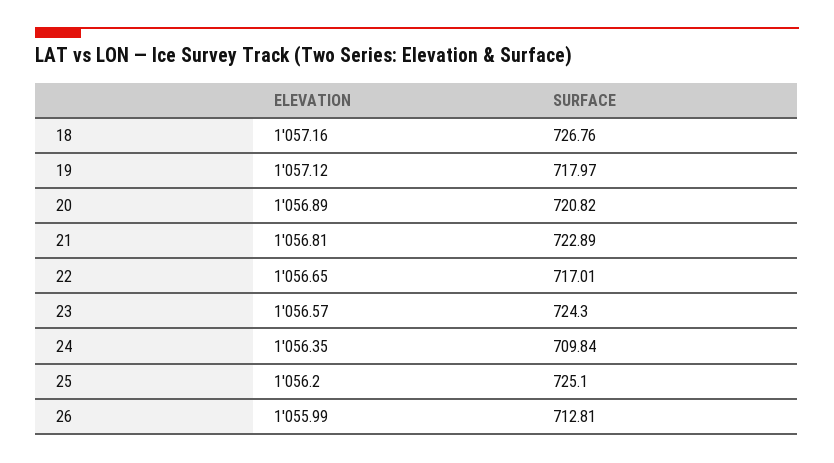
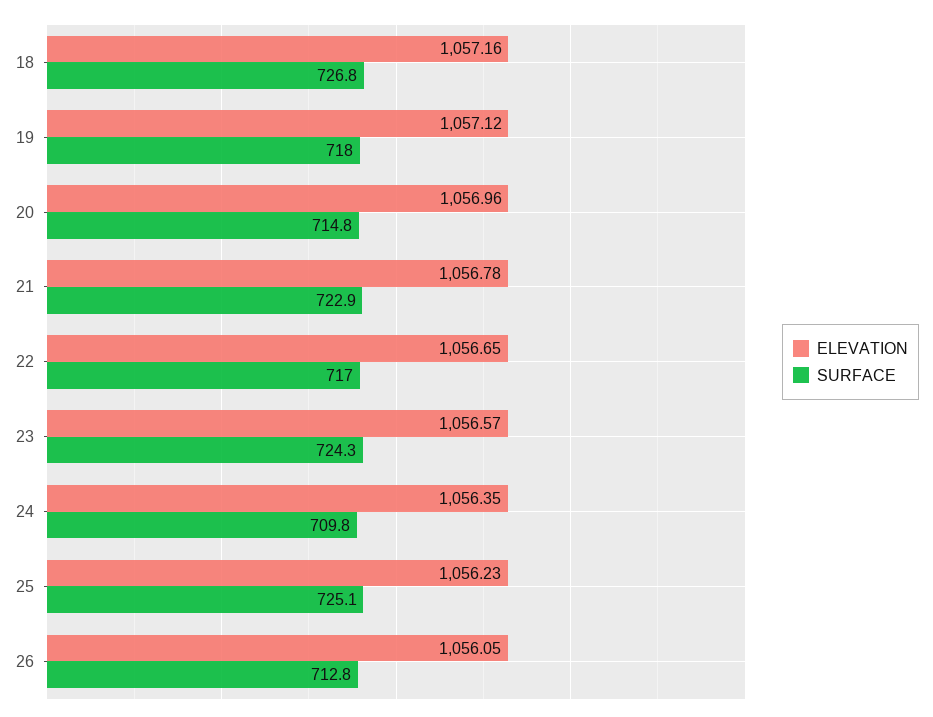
  {
    "ELEVATION": {
      "18": 1057.16,
      "19": 1057.12,
-     "20": 1056.89,
+     "20": 1056.96,
-     "21": 1056.81,
+     "21": 1056.78,
      "22": 1056.65,
      "23": 1056.57,
      "24": 1056.35,
-     "25": 1056.2,
+     "25": 1056.23,
-     "26": 1055.99
+     "26": 1056.05
    },
    "SURFACE": {
      "18": 726.76,
      "19": 717.97,
-     "20": 720.82,
+     "20": 714.8,
      "21": 722.89,
      "22": 717.01,
      "23": 724.3,
      "24": 709.84,
      "25": 725.1,
      "26": 712.81
    }
  }

